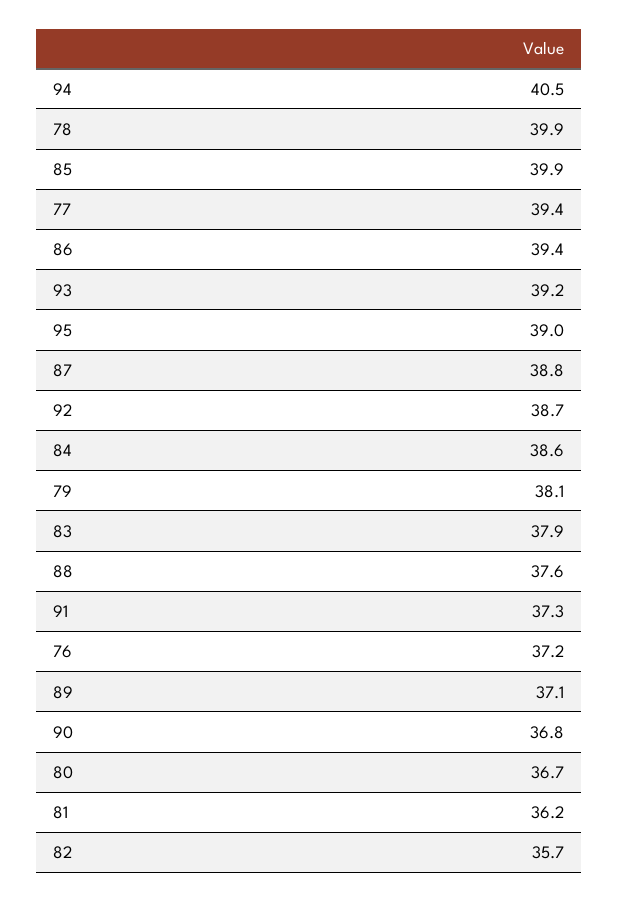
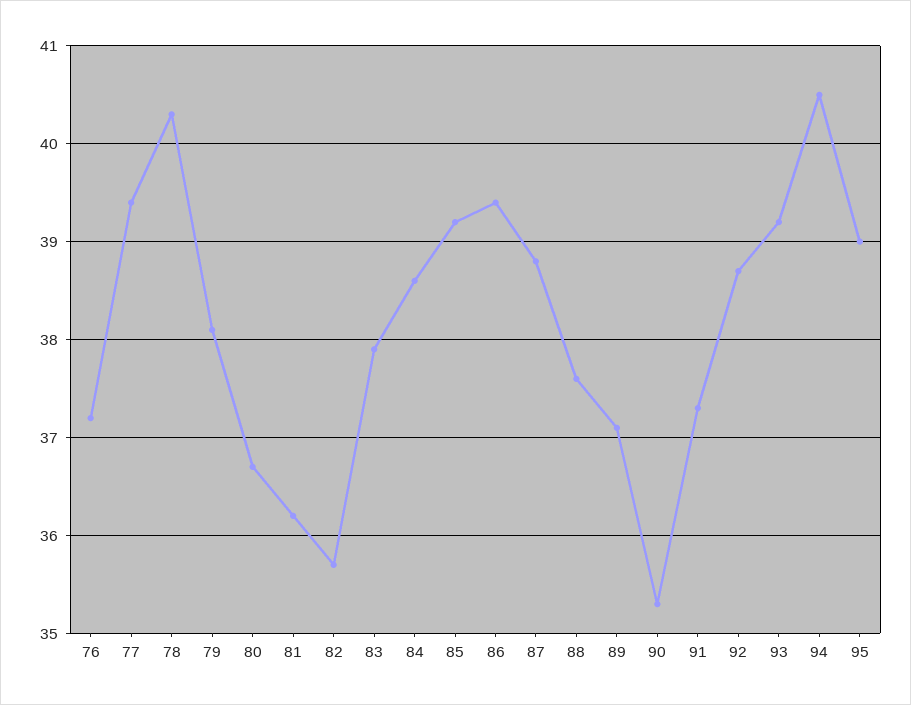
  {
    "94": 40.5,
-   "78": 39.9,
+   "78": 40.3,
-   "85": 39.9,
+   "85": 39.2,
    "77": 39.4,
    "86": 39.4,
    "93": 39.2,
    "95": 39,
    "87": 38.8,
    "92": 38.7,
    "84": 38.6,
    "79": 38.1,
    "83": 37.9,
    "88": 37.6,
    "91": 37.3,
    "76": 37.2,
    "89": 37.1,
-   "90": 36.8,
+   "90": 35.3,
    "80": 36.7,
    "81": 36.2,
    "82": 35.7
  }

